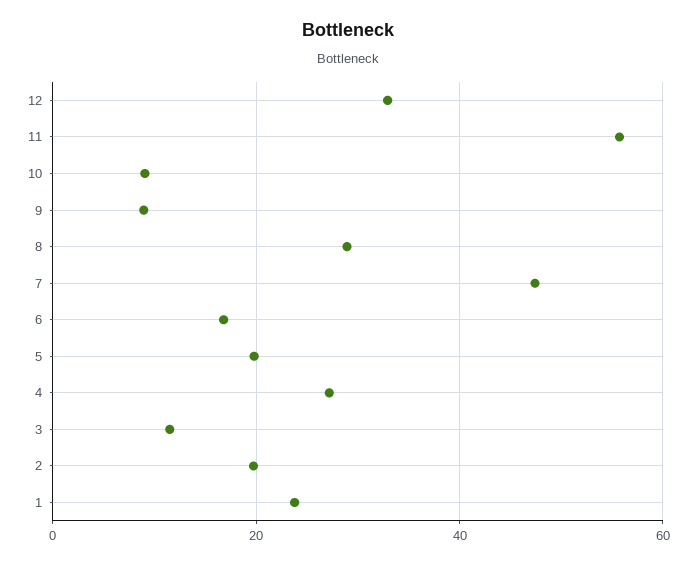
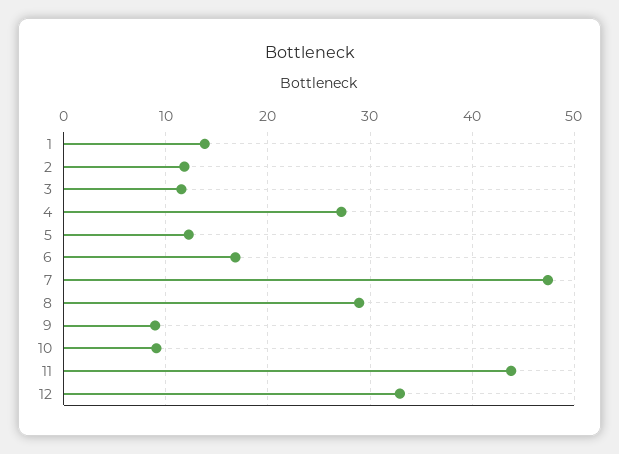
  {
    "12": 33,
-   "11": 56,
+   "11": 44,
    "10": 9,
    "9": 9,
    "8": 29,
    "7": 47,
    "6": 17,
-   "5": 20,
+   "5": 12,
    "4": 27,
    "3": 12,
-   "2": 20,
+   "2": 12,
-   "1": 24
+   "1": 14
  }

